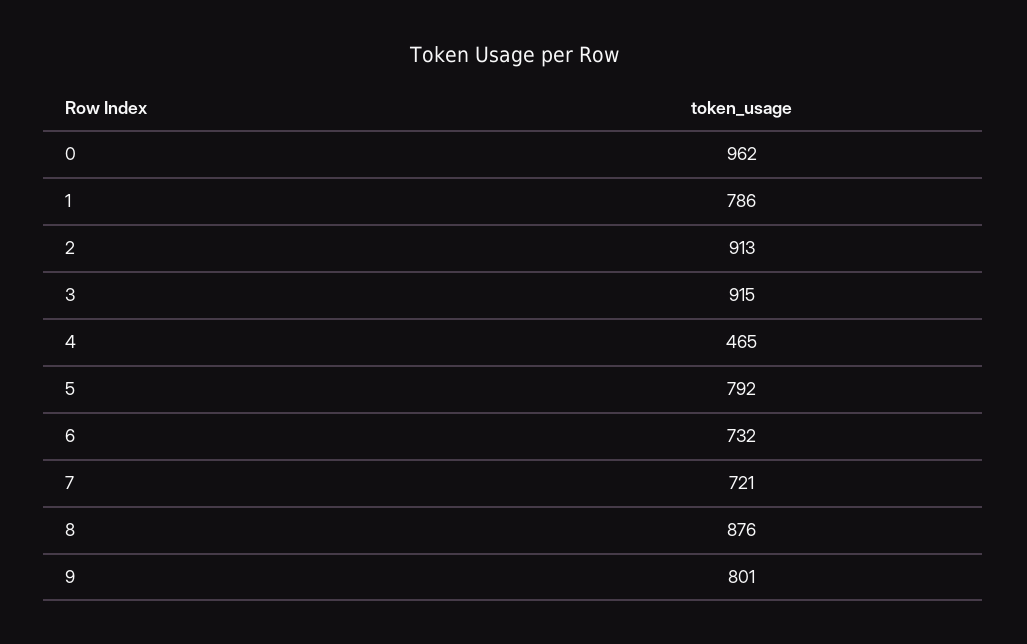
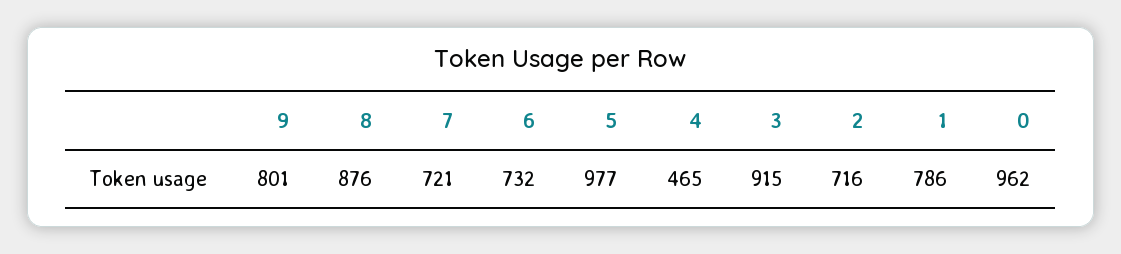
  {
    "0": 962,
    "1": 786,
-   "2": 913,
+   "2": 716,
    "3": 915,
    "4": 465,
-   "5": 792,
+   "5": 977,
    "6": 732,
    "7": 721,
    "8": 876,
    "9": 801
  }

